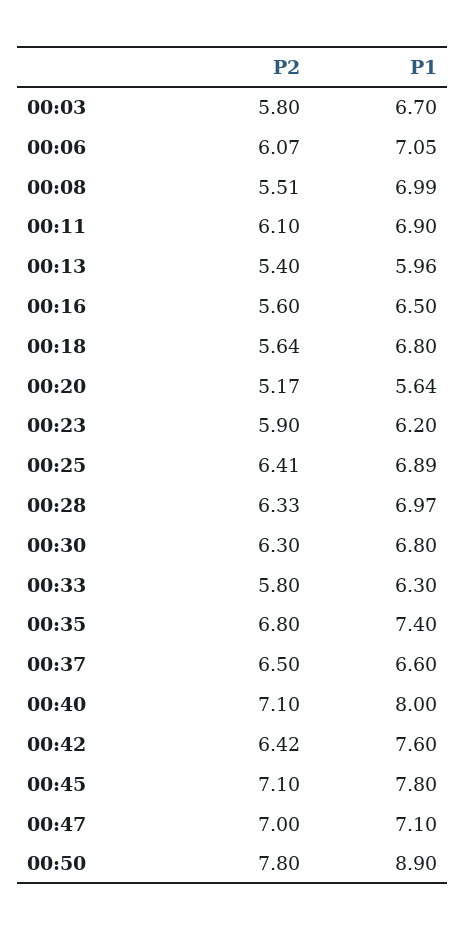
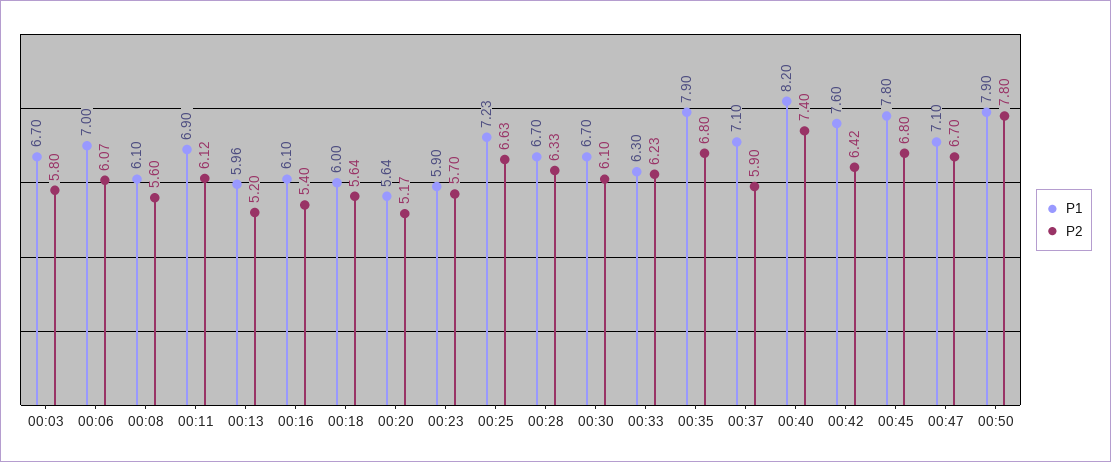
  {
    "P2": {
      "00:03": 5.8,
      "00:06": 6.07,
-     "00:08": 5.51,
+     "00:08": 5.6,
-     "00:11": 6.1,
+     "00:11": 6.12,
-     "00:13": 5.4,
+     "00:13": 5.2,
-     "00:16": 5.6,
+     "00:16": 5.4,
      "00:18": 5.64,
      "00:20": 5.17,
-     "00:23": 5.9,
+     "00:23": 5.7,
-     "00:25": 6.41,
+     "00:25": 6.63,
      "00:28": 6.33,
-     "00:30": 6.3,
+     "00:30": 6.1,
-     "00:33": 5.8,
+     "00:33": 6.23,
      "00:35": 6.8,
-     "00:37": 6.5,
+     "00:37": 5.9,
-     "00:40": 7.1,
+     "00:40": 7.4,
      "00:42": 6.42,
-     "00:45": 7.1,
+     "00:45": 6.8,
-     "00:47": 7,
+     "00:47": 6.7,
      "00:50": 7.8
    },
    "P1": {
      "00:03": 6.7,
-     "00:06": 7.05,
+     "00:06": 7,
-     "00:08": 6.99,
+     "00:08": 6.1,
      "00:11": 6.9,
      "00:13": 5.96,
-     "00:16": 6.5,
+     "00:16": 6.1,
-     "00:18": 6.8,
+     "00:18": 6,
      "00:20": 5.64,
-     "00:23": 6.2,
+     "00:23": 5.9,
-     "00:25": 6.89,
+     "00:25": 7.23,
-     "00:28": 6.97,
+     "00:28": 6.7,
-     "00:30": 6.8,
+     "00:30": 6.7,
      "00:33": 6.3,
-     "00:35": 7.4,
+     "00:35": 7.9,
-     "00:37": 6.6,
+     "00:37": 7.1,
-     "00:40": 8,
+     "00:40": 8.2,
      "00:42": 7.6,
      "00:45": 7.8,
      "00:47": 7.1,
-     "00:50": 8.9
+     "00:50": 7.9
    }
  }

